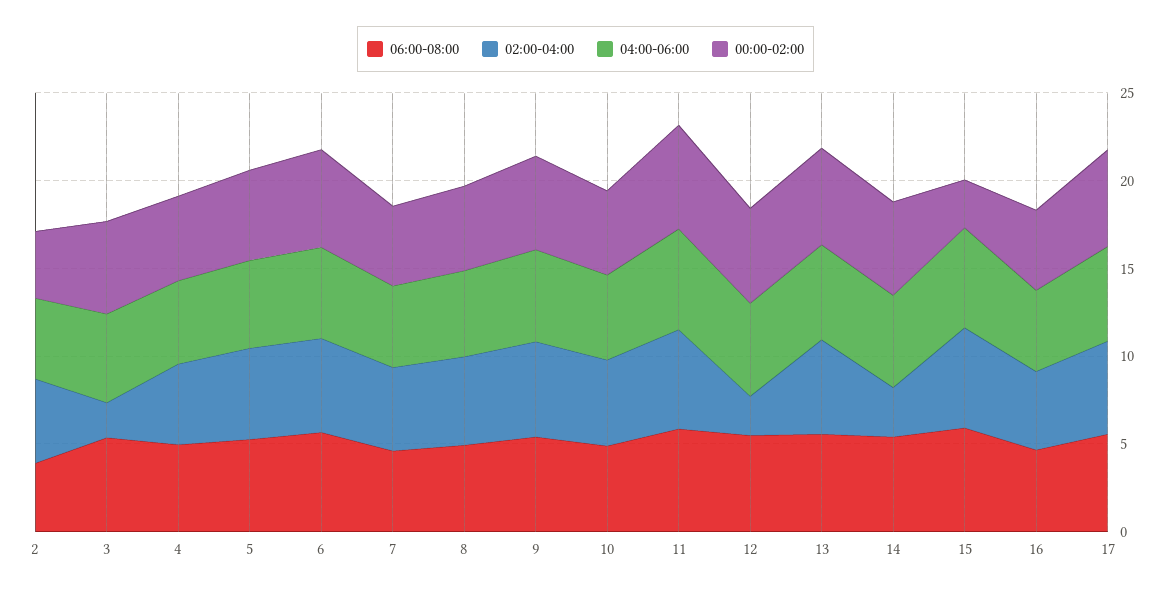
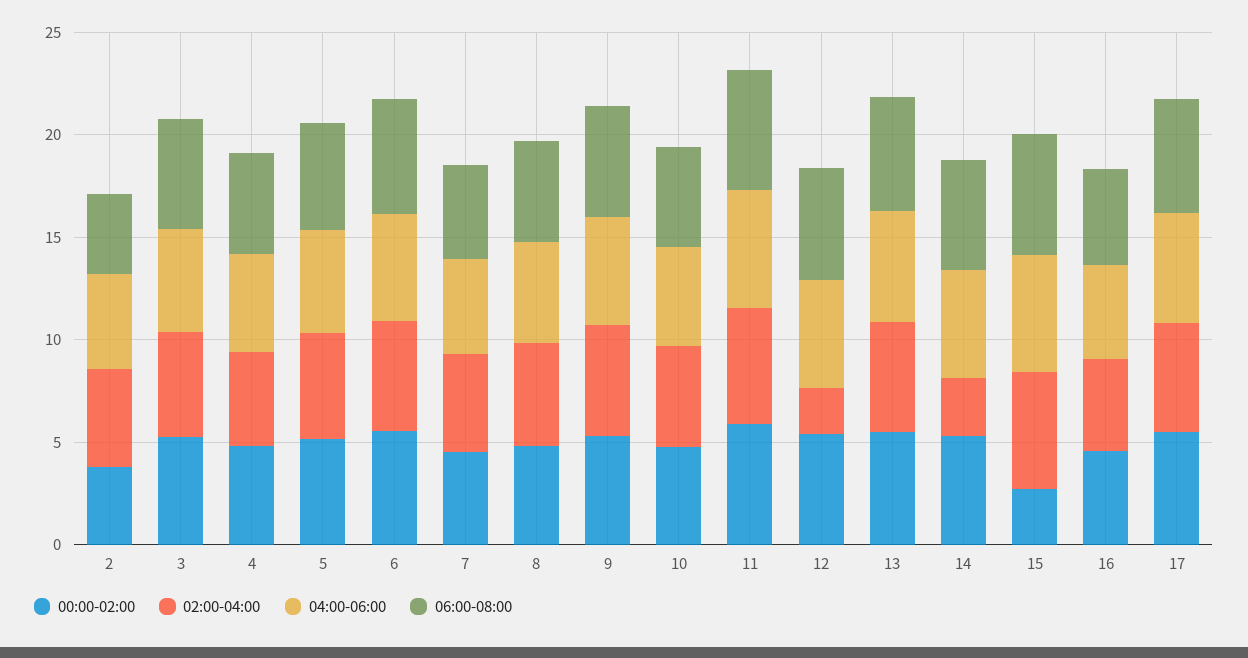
  {
    "06:00-08:00": {
      "2": 4,
      "3": 5,
      "4": 5,
      "5": 5,
      "6": 6,
      "7": 5,
      "8": 5,
      "9": 5,
      "10": 5,
      "11": 6,
      "12": 5,
      "13": 6,
      "14": 5,
      "15": 6,
      "16": 5,
      "17": 6
    },
    "02:00-04:00": {
      "2": 5,
-     "3": 2,
+     "3": 5,
      "4": 5,
      "5": 5,
      "6": 5,
      "7": 5,
      "8": 5,
      "9": 5,
      "10": 5,
      "11": 6,
      "12": 2,
      "13": 5,
      "14": 3,
      "15": 6,
      "16": 4,
      "17": 5
    },
    "04:00-06:00": {
      "2": 5,
      "3": 5,
      "4": 5,
      "5": 5,
      "6": 5,
      "7": 5,
      "8": 5,
      "9": 5,
      "10": 5,
      "11": 6,
      "12": 5,
      "13": 5,
      "14": 5,
      "15": 6,
      "16": 5,
      "17": 5
    },
    "00:00-02:00": {
      "2": 4,
      "3": 5,
      "4": 5,
      "5": 5,
      "6": 6,
      "7": 5,
      "8": 5,
      "9": 5,
      "10": 5,
      "11": 6,
      "12": 5,
      "13": 6,
      "14": 5,
      "15": 3,
      "16": 5,
      "17": 6
    }
  }

